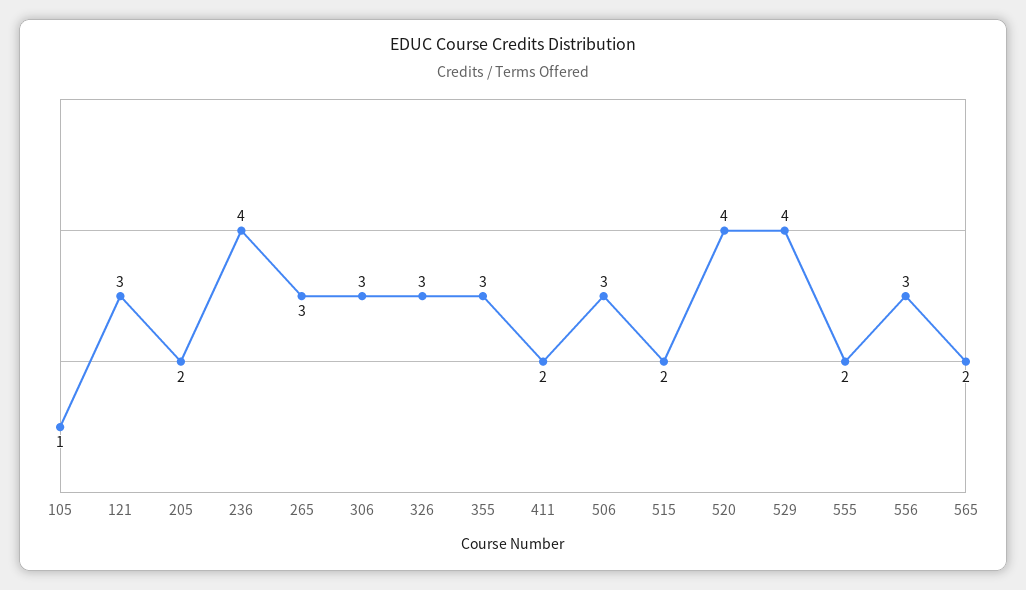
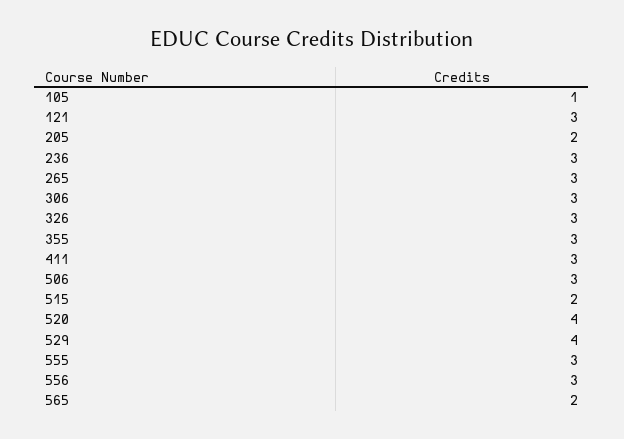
  {
    "105": 1,
    "121": 3,
    "205": 2,
-   "236": 4,
+   "236": 3,
    "265": 3,
    "306": 3,
    "326": 3,
    "355": 3,
-   "411": 2,
+   "411": 3,
    "506": 3,
    "515": 2,
    "520": 4,
    "529": 4,
-   "555": 2,
+   "555": 3,
    "556": 3,
    "565": 2
  }

